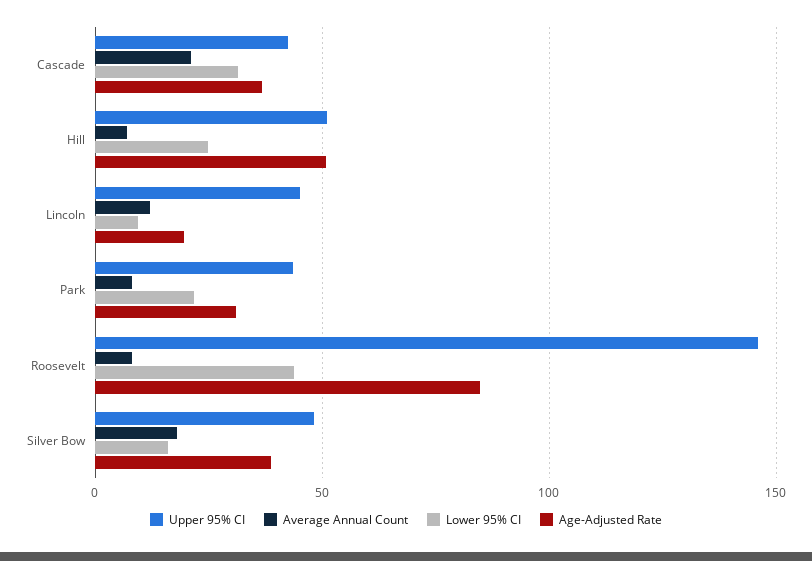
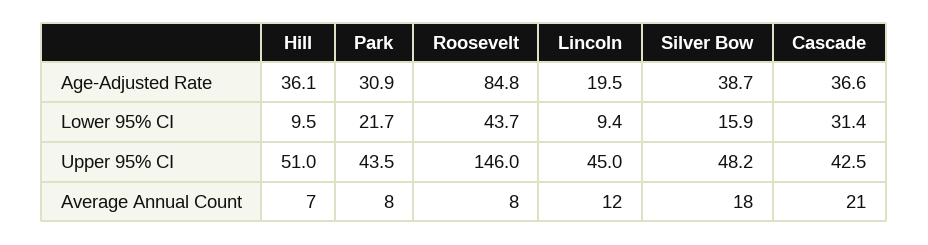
  {
    "Upper 95% CI": {
      "Cascade": 42.5,
      "Hill": 51,
      "Lincoln": 45,
      "Park": 43.5,
      "Roosevelt": 146,
      "Silver Bow": 48.2
    },
    "Average Annual Count": {
      "Cascade": 21,
      "Hill": 7,
      "Lincoln": 12,
      "Park": 8,
      "Roosevelt": 8,
      "Silver Bow": 18
    },
    "Lower 95% CI": {
      "Cascade": 31.4,
-     "Hill": 25,
+     "Hill": 9.5,
      "Lincoln": 9.4,
      "Park": 21.7,
      "Roosevelt": 43.7,
      "Silver Bow": 15.9
    },
    "Age-Adjusted Rate": {
      "Cascade": 36.6,
-     "Hill": 50,
+     "Hill": 36.1,
      "Lincoln": 19.5,
      "Park": 30.9,
      "Roosevelt": 84.8,
      "Silver Bow": 38.7
    }
  }

